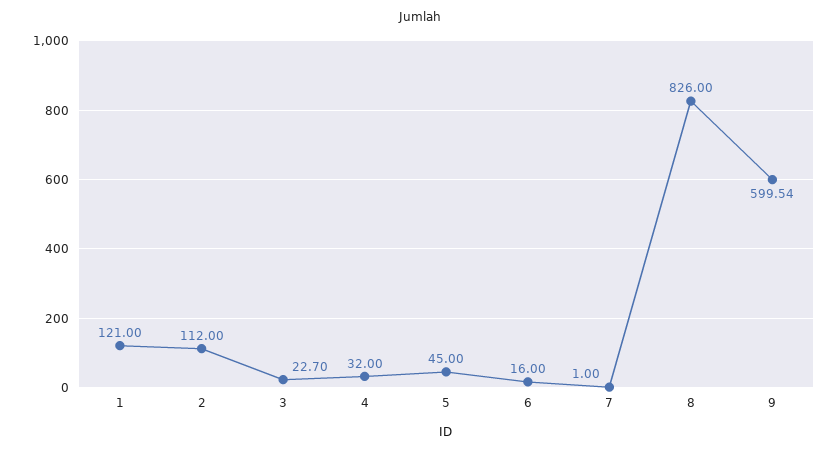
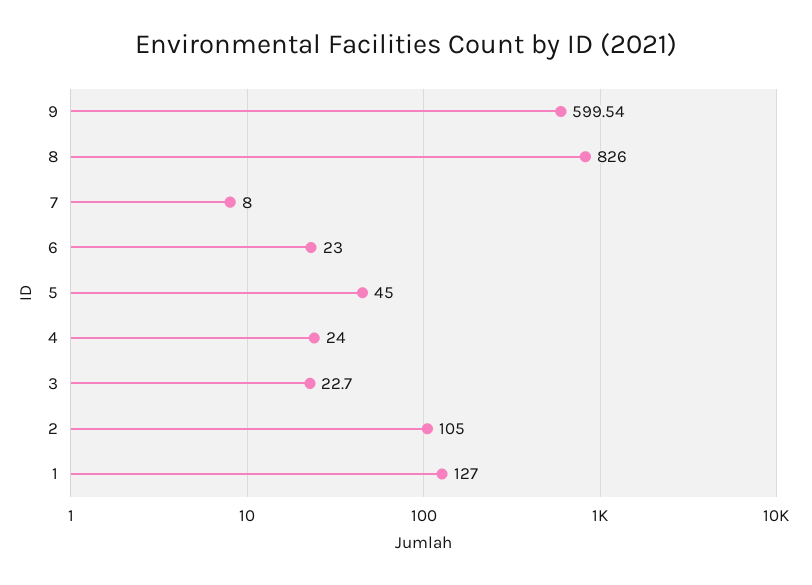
  {
-   "1": 121,
+   "1": 127,
-   "2": 112,
+   "2": 105,
    "3": 22.7,
-   "4": 32,
+   "4": 24,
    "5": 45,
-   "6": 16,
+   "6": 23,
-   "7": 1,
+   "7": 8,
    "8": 826,
    "9": 599.54
  }

